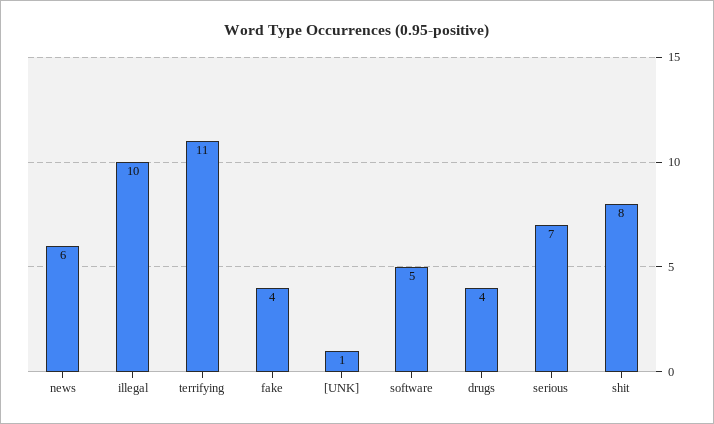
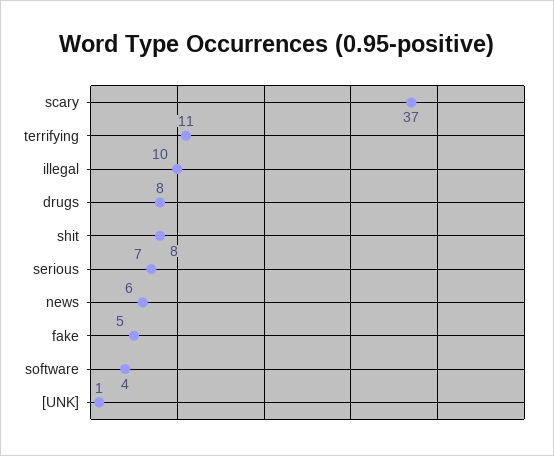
  {
    "news": 6,
    "illegal": 10,
    "terrifying": 11,
-   "fake": 4,
+   "fake": 5,
    "[UNK]": 1,
-   "software": 5,
+   "software": 4,
-   "drugs": 4,
+   "drugs": 8,
    "serious": 7,
-   "shit": 8
+   "shit": 8,
+   "scary": 37
  }

